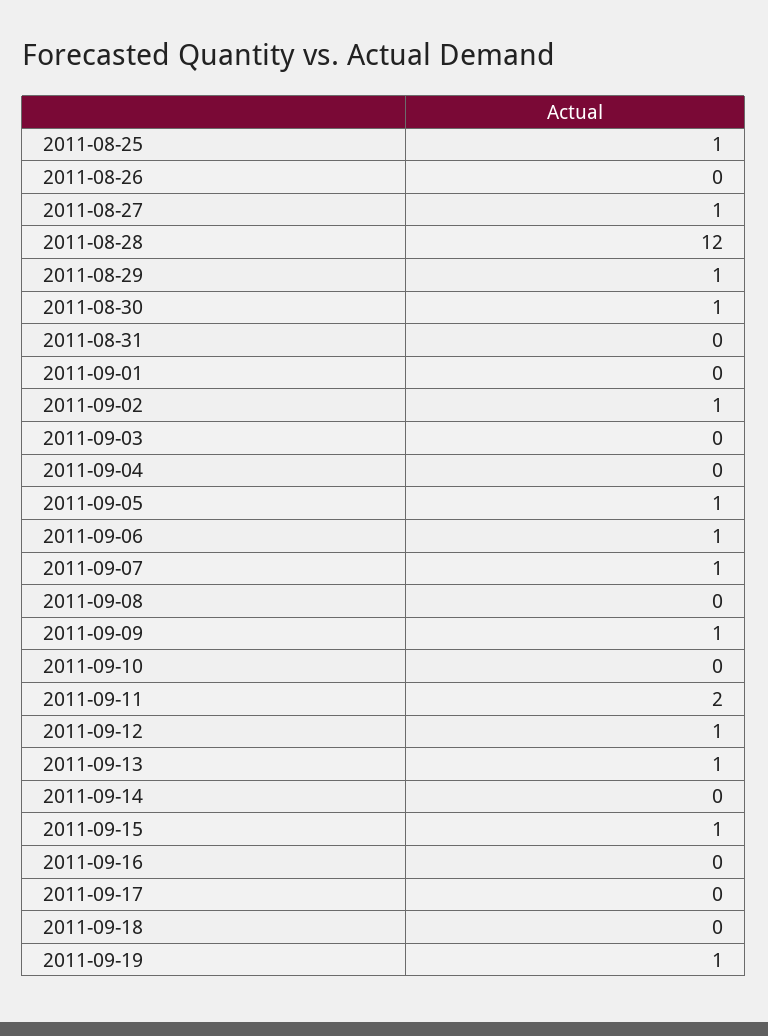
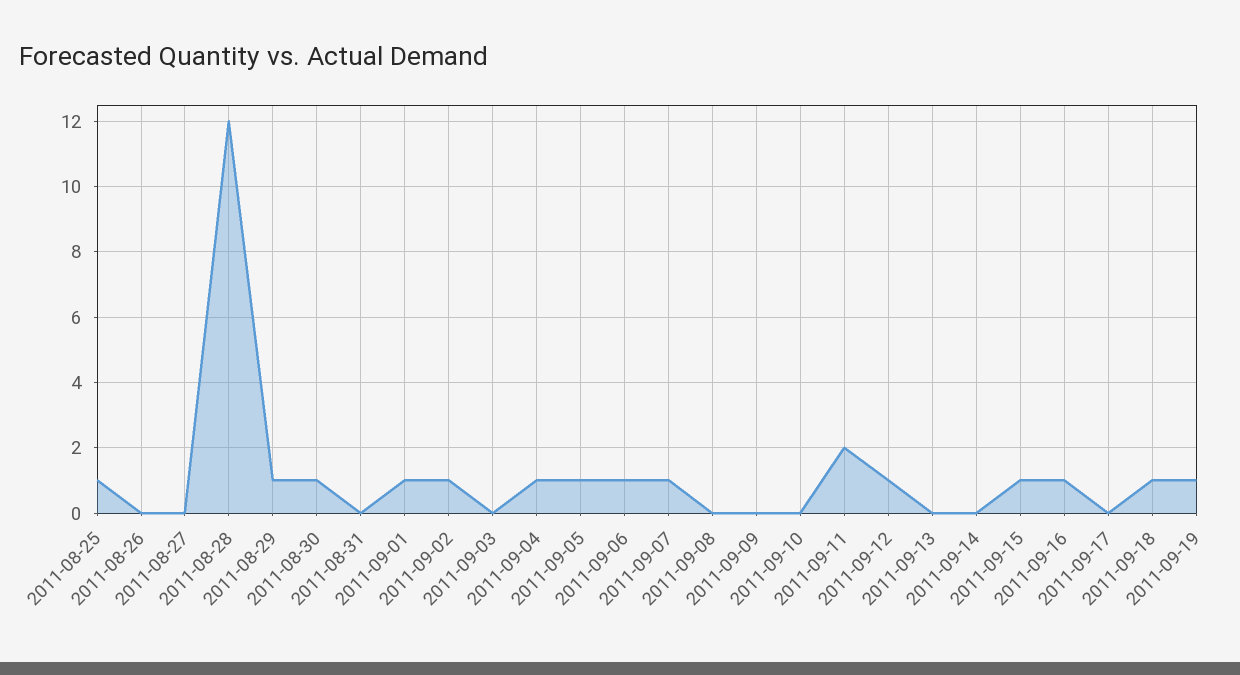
  {
    "2011-08-25": 1,
    "2011-08-26": 0,
-   "2011-08-27": 1,
+   "2011-08-27": 0,
    "2011-08-28": 12,
    "2011-08-29": 1,
    "2011-08-30": 1,
    "2011-08-31": 0,
-   "2011-09-01": 0,
+   "2011-09-01": 1,
    "2011-09-02": 1,
    "2011-09-03": 0,
-   "2011-09-04": 0,
+   "2011-09-04": 1,
    "2011-09-05": 1,
    "2011-09-06": 1,
    "2011-09-07": 1,
    "2011-09-08": 0,
-   "2011-09-09": 1,
+   "2011-09-09": 0,
    "2011-09-10": 0,
    "2011-09-11": 2,
    "2011-09-12": 1,
-   "2011-09-13": 1,
+   "2011-09-13": 0,
    "2011-09-14": 0,
    "2011-09-15": 1,
-   "2011-09-16": 0,
+   "2011-09-16": 1,
    "2011-09-17": 0,
-   "2011-09-18": 0,
+   "2011-09-18": 1,
    "2011-09-19": 1
  }

